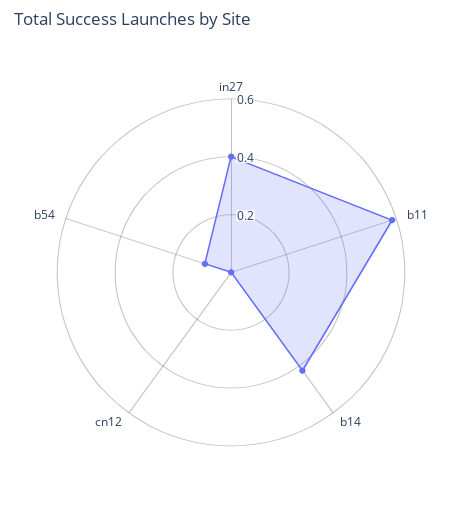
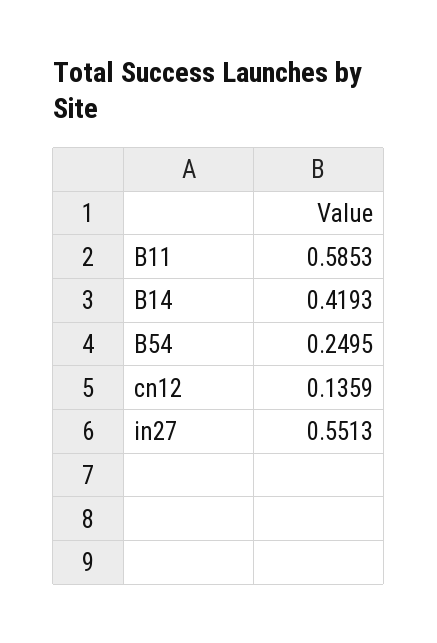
  {
-   "in27": 0.4,
+   "in27": 0.5513,
    "b11": 0.5853,
    "b14": 0.4193,
-   "cn12": 0,
+   "cn12": 0.1359,
-   "b54": 0.1
+   "b54": 0.2495
  }

